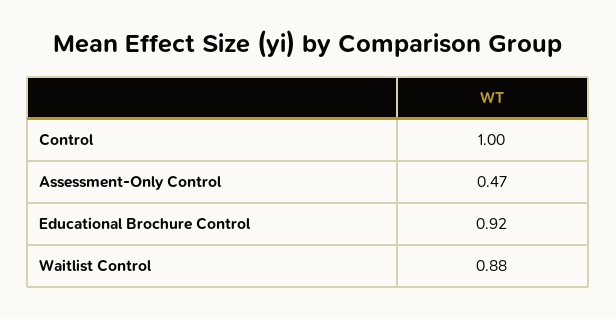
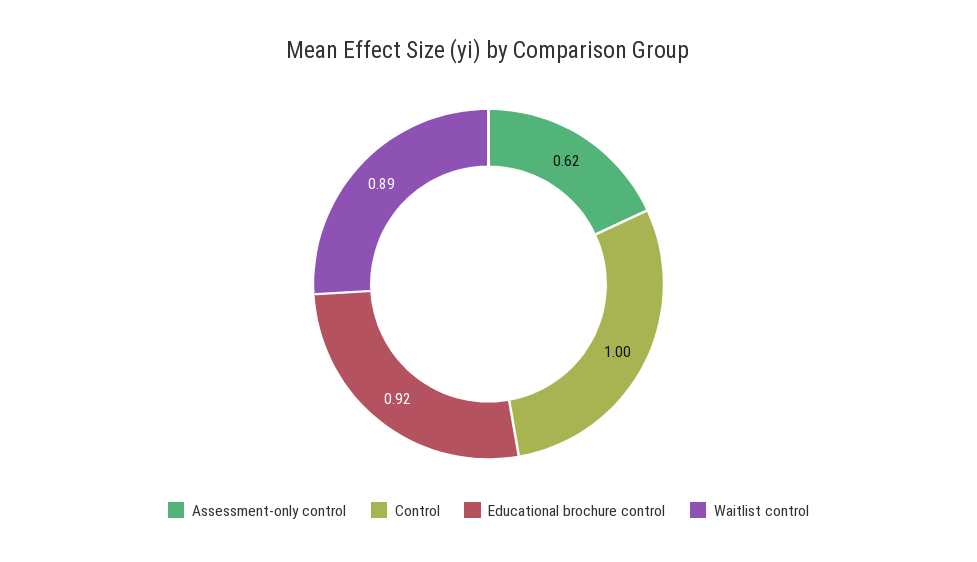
  {
    "Control": 1,
-   "Assessment-Only Control": 0.47,
+   "Assessment-Only Control": 0.62,
    "Educational Brochure Control": 0.92,
-   "Waitlist Control": 0.88
+   "Waitlist Control": 0.89
  }

